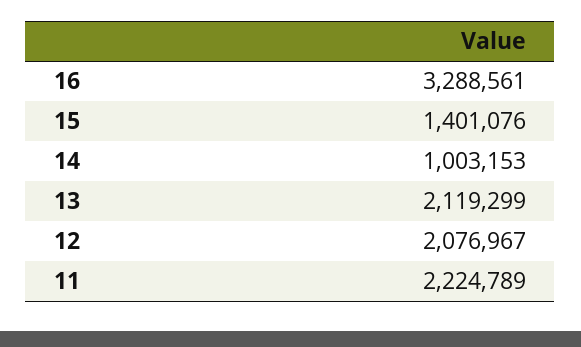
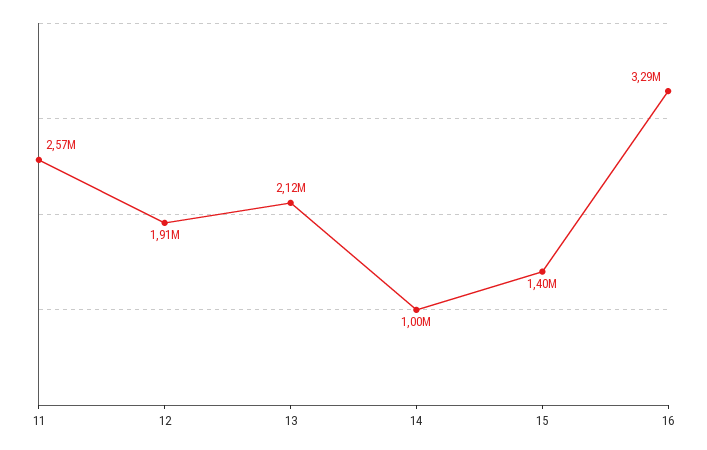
  {
    "16": 3288561,
    "15": 1401076,
    "14": 1003153,
    "13": 2119299,
-   "12": 2076967,
+   "12": 1910000,
-   "11": 2224789
+   "11": 2570000
  }

